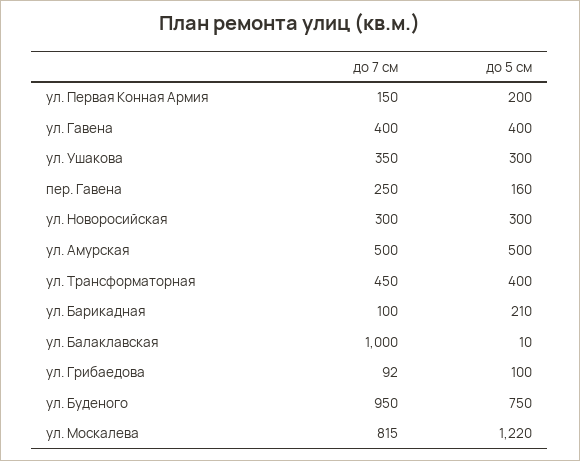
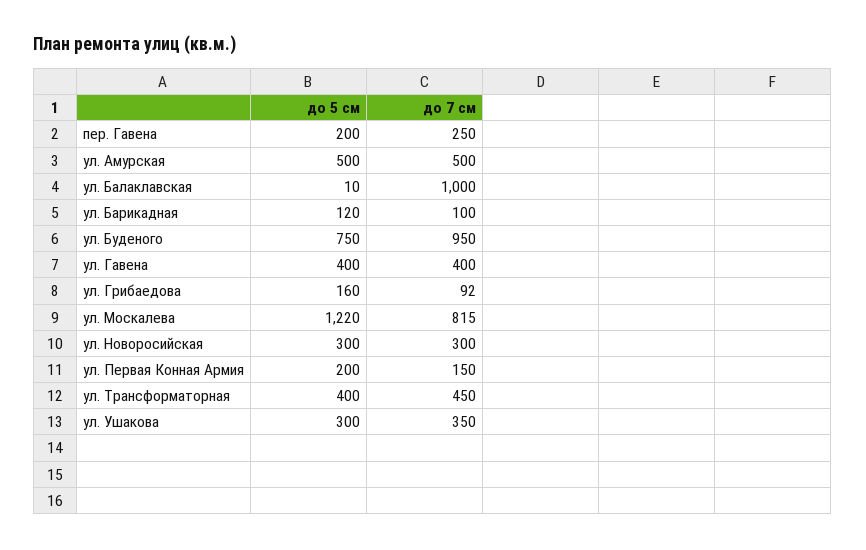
  {
    "до 7 см": {
      "ул. Первая Конная Армия": 150,
      "ул. Гавена": 400,
      "ул. Ушакова": 350,
      "пер. Гавена": 250,
      "ул. Новоросийская": 300,
      "ул. Амурская": 500,
      "ул. Трансформаторная": 450,
      "ул. Барикадная": 100,
      "ул. Балаклавская": 1000,
      "ул. Грибаедова": 92,
      "ул. Буденого": 950,
      "ул. Москалева": 815
    },
    "до 5 см": {
      "ул. Первая Конная Армия": 200,
      "ул. Гавена": 400,
      "ул. Ушакова": 300,
-     "пер. Гавена": 160,
+     "пер. Гавена": 200,
      "ул. Новоросийская": 300,
      "ул. Амурская": 500,
      "ул. Трансформаторная": 400,
-     "ул. Барикадная": 210,
+     "ул. Барикадная": 120,
      "ул. Балаклавская": 10,
-     "ул. Грибаедова": 100,
+     "ул. Грибаедова": 160,
      "ул. Буденого": 750,
      "ул. Москалева": 1220
    }
  }

